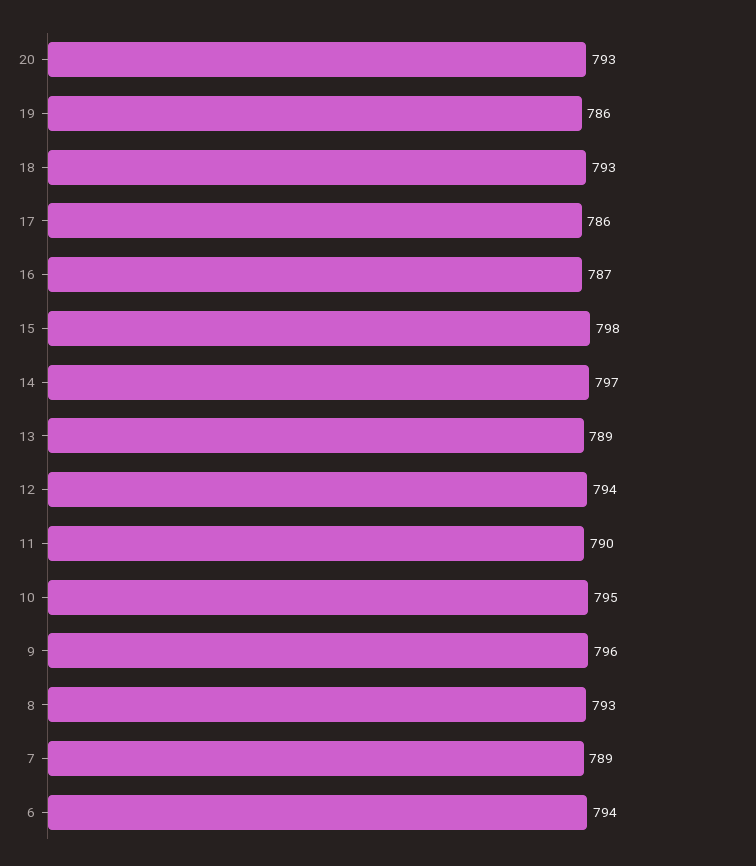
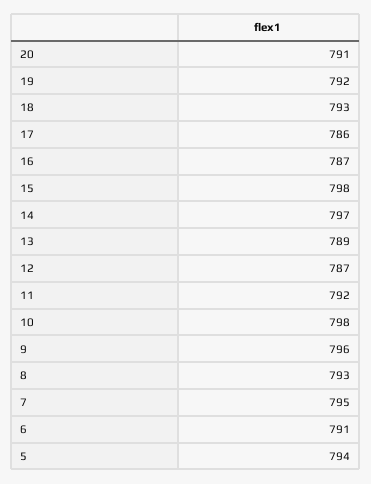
  {
-   "20": 793,
+   "20": 791,
-   "19": 786,
+   "19": 792,
    "18": 793,
    "17": 786,
    "16": 787,
    "15": 798,
    "14": 797,
    "13": 789,
-   "12": 794,
+   "12": 787,
-   "11": 790,
+   "11": 792,
-   "10": 795,
+   "10": 798,
    "9": 796,
    "8": 793,
-   "7": 789,
+   "7": 795,
-   "6": 794
+   "6": 791,
+   "5": 794
  }

